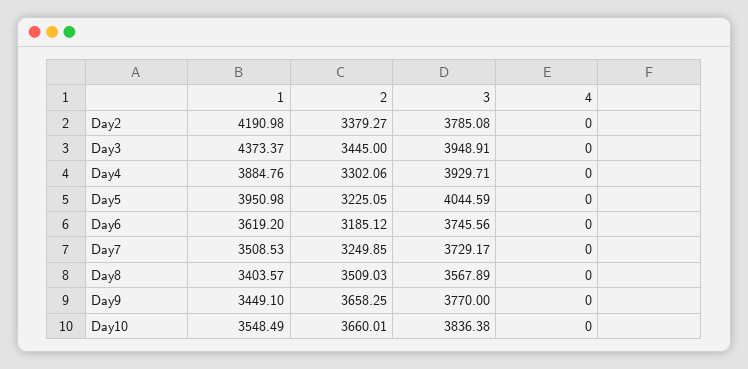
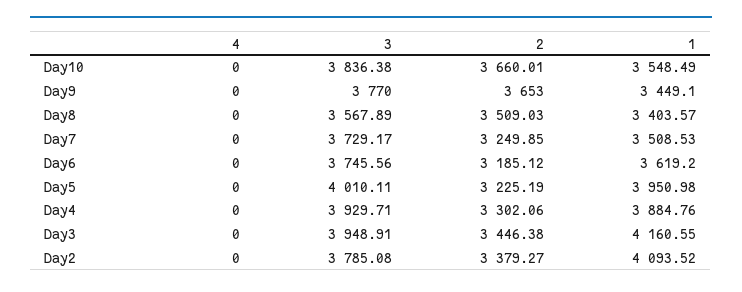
  {
    "1": {
-     "Day2": 4190.98,
+     "Day2": 4093.52,
-     "Day3": 4373.37,
+     "Day3": 4160.55,
      "Day4": 3884.76,
      "Day5": 3950.98,
      "Day6": 3619.2,
      "Day7": 3508.53,
      "Day8": 3403.57,
      "Day9": 3449.1,
      "Day10": 3548.49
    },
    "2": {
      "Day2": 3379.27,
-     "Day3": 3445,
+     "Day3": 3446.38,
      "Day4": 3302.06,
-     "Day5": 3225.05,
+     "Day5": 3225.19,
      "Day6": 3185.12,
      "Day7": 3249.85,
      "Day8": 3509.03,
-     "Day9": 3658.25,
+     "Day9": 3653,
      "Day10": 3660.01
    },
    "3": {
      "Day2": 3785.08,
      "Day3": 3948.91,
      "Day4": 3929.71,
-     "Day5": 4044.59,
+     "Day5": 4010.11,
      "Day6": 3745.56,
      "Day7": 3729.17,
      "Day8": 3567.89,
      "Day9": 3770,
      "Day10": 3836.38
    },
    "4": {
      "Day2": 0,
      "Day3": 0,
      "Day4": 0,
      "Day5": 0,
      "Day6": 0,
      "Day7": 0,
      "Day8": 0,
      "Day9": 0,
      "Day10": 0
    }
  }

